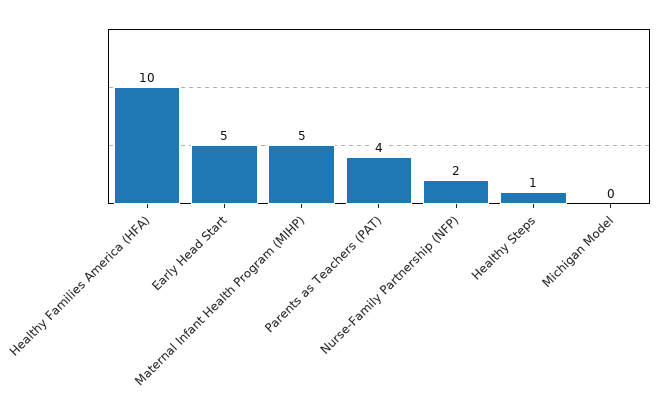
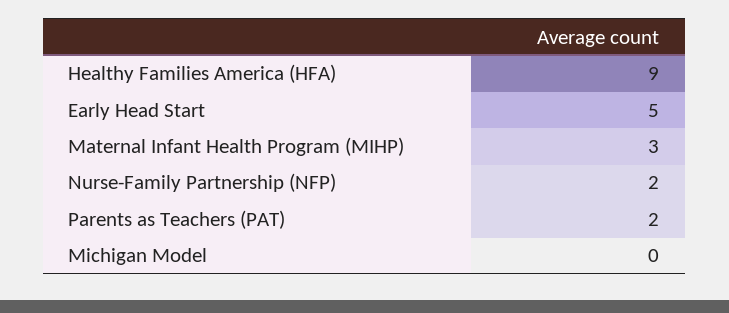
  {
-   "Healthy Families America (HFA)": 10,
+   "Healthy Families America (HFA)": 9,
    "Early Head Start": 5,
-   "Maternal Infant Health Program (MIHP)": 5,
+   "Maternal Infant Health Program (MIHP)": 3,
-   "Parents as Teachers (PAT)": 4,
+   "Parents as Teachers (PAT)": 2,
    "Nurse-Family Partnership (NFP)": 2,
-   "Healthy Steps": 1,
    "Michigan Model": 0
  }

